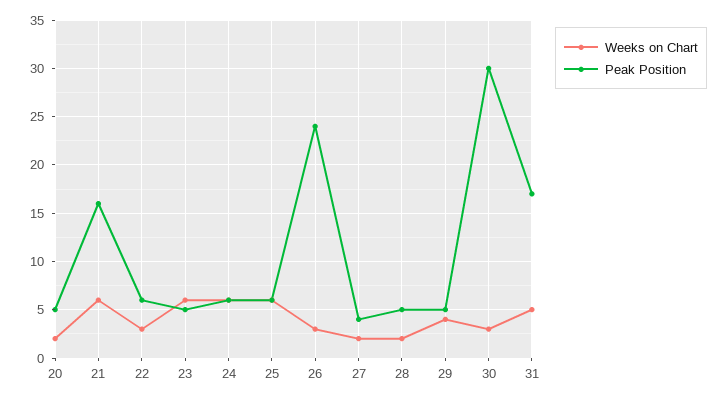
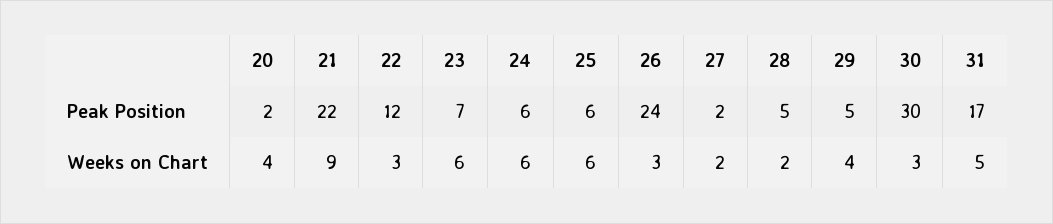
  {
    "Weeks on Chart": {
-     "20": 2,
+     "20": 4,
-     "21": 6,
+     "21": 9,
      "22": 3,
      "23": 6,
      "24": 6,
      "25": 6,
      "26": 3,
      "27": 2,
      "28": 2,
      "29": 4,
      "30": 3,
      "31": 5
    },
    "Peak Position": {
-     "20": 5,
+     "20": 2,
-     "21": 16,
+     "21": 22,
-     "22": 6,
+     "22": 12,
-     "23": 5,
+     "23": 7,
      "24": 6,
      "25": 6,
      "26": 24,
-     "27": 4,
+     "27": 2,
      "28": 5,
      "29": 5,
      "30": 30,
      "31": 17
    }
  }

